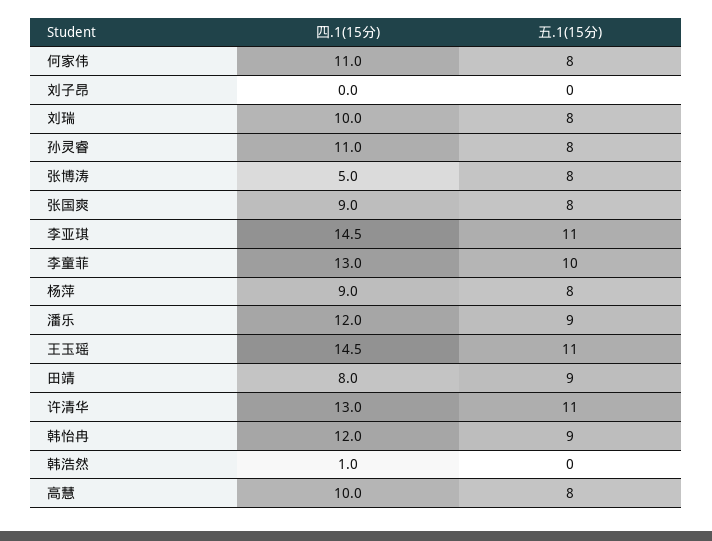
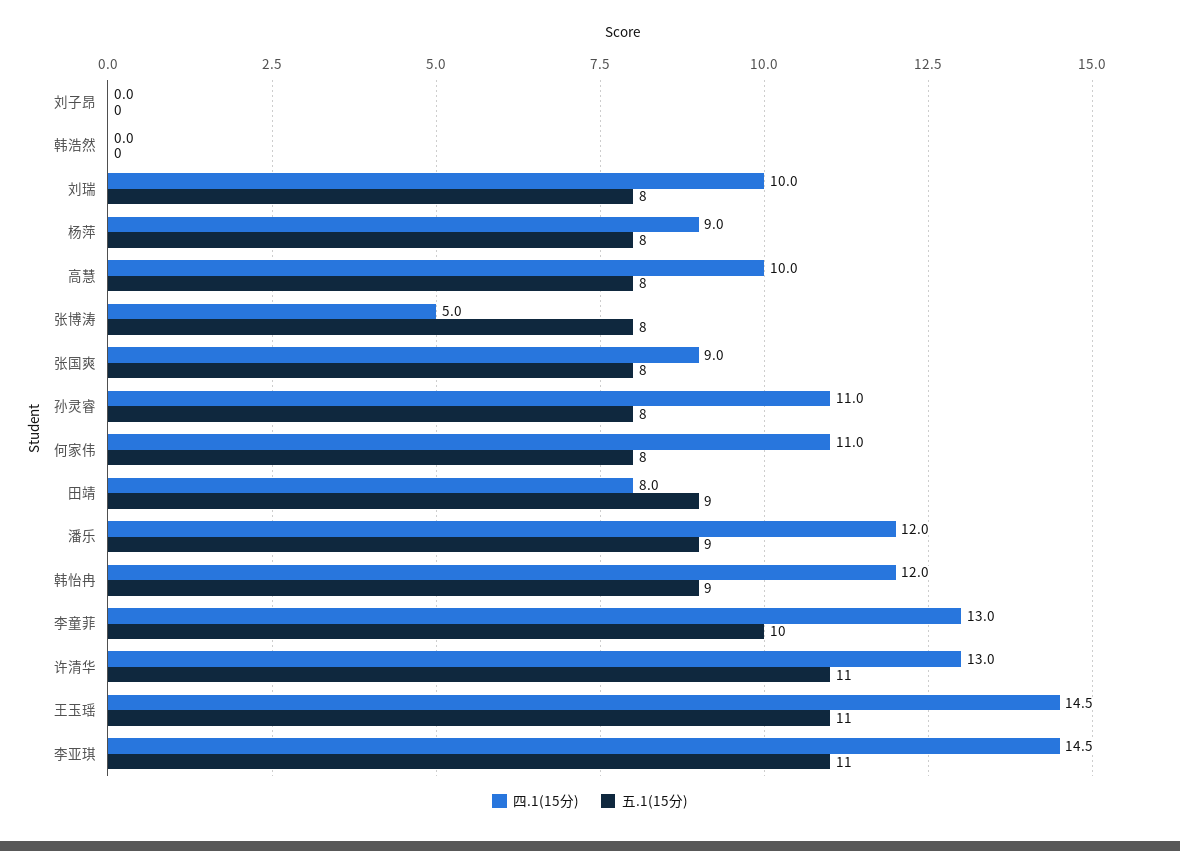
  {
    "四.1(15分)": {
      "何家伟": 11,
      "刘子昂": 0,
      "刘瑞": 10,
      "孙灵睿": 11,
      "张博涛": 5,
      "张国爽": 9,
      "李亚琪": 14.5,
      "李童菲": 13,
      "杨萍": 9,
      "潘乐": 12,
      "王玉瑶": 14.5,
      "田靖": 8,
      "许清华": 13,
      "韩怡冉": 12,
-     "韩浩然": 1,
+     "韩浩然": 0,
      "高慧": 10
    },
    "五.1(15分)": {
      "何家伟": 8,
      "刘子昂": 0,
      "刘瑞": 8,
      "孙灵睿": 8,
      "张博涛": 8,
      "张国爽": 8,
      "李亚琪": 11,
      "李童菲": 10,
      "杨萍": 8,
      "潘乐": 9,
      "王玉瑶": 11,
      "田靖": 9,
      "许清华": 11,
      "韩怡冉": 9,
      "韩浩然": 0,
      "高慧": 8
    }
  }

